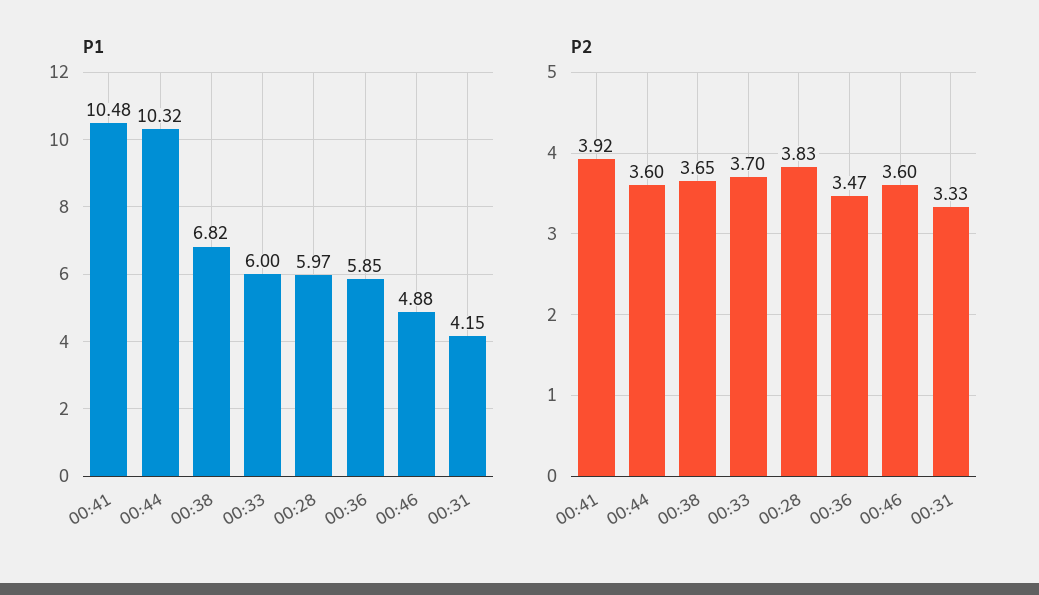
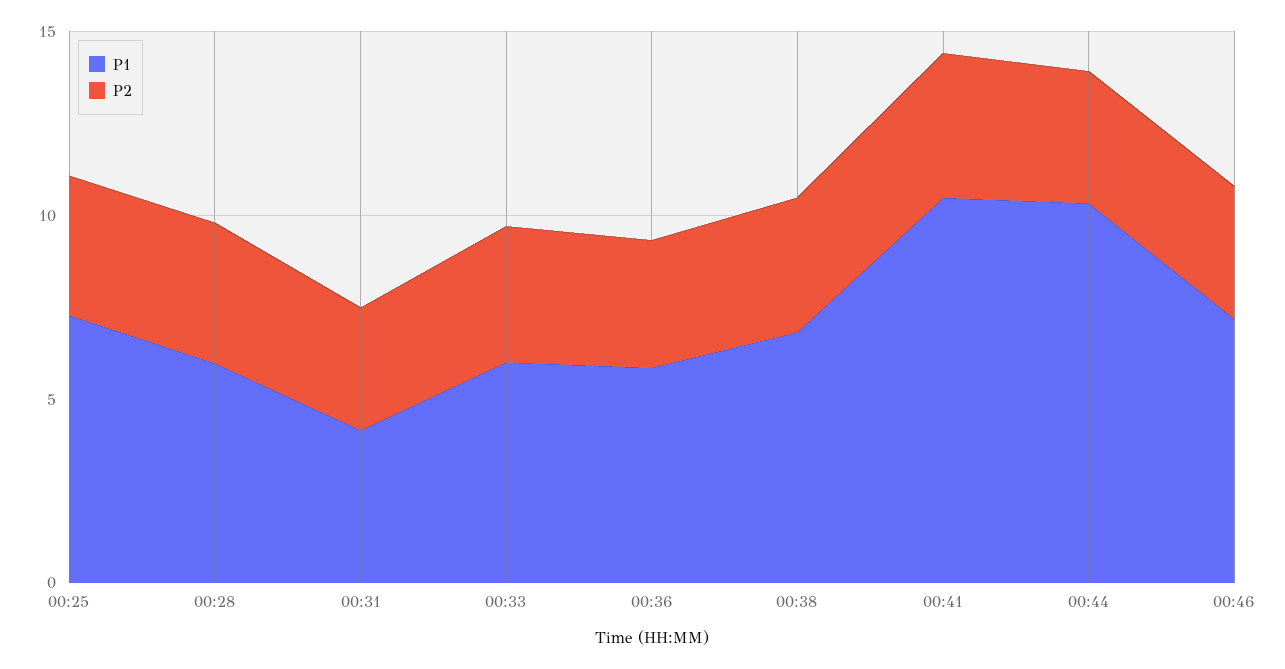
  {
    "P1": {
      "00:41": 10.48,
      "00:44": 10.32,
      "00:38": 6.82,
      "00:33": 6,
      "00:28": 5.97,
      "00:36": 5.85,
-     "00:46": 4.88,
+     "00:46": 7,
-     "00:31": 4.15
+     "00:31": 4.15,
+     "00:25": 7
    },
    "P2": {
      "00:41": 3.92,
      "00:44": 3.6,
      "00:38": 3.65,
      "00:33": 3.7,
      "00:28": 3.83,
      "00:36": 3.47,
      "00:46": 3.6,
-     "00:31": 3.33
+     "00:31": 3.33,
+     "00:25": 4
    }
  }

